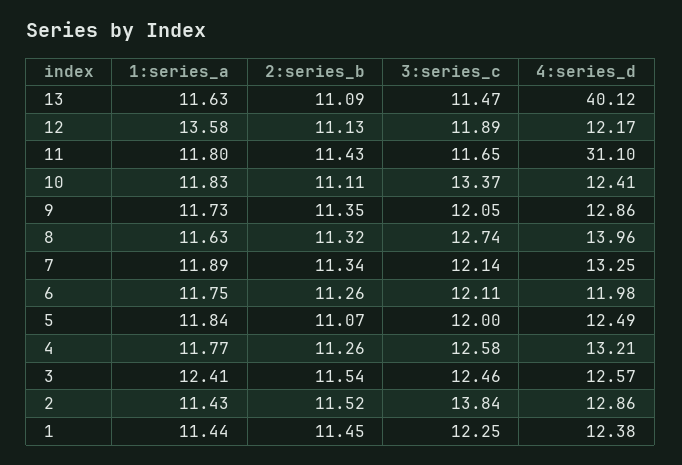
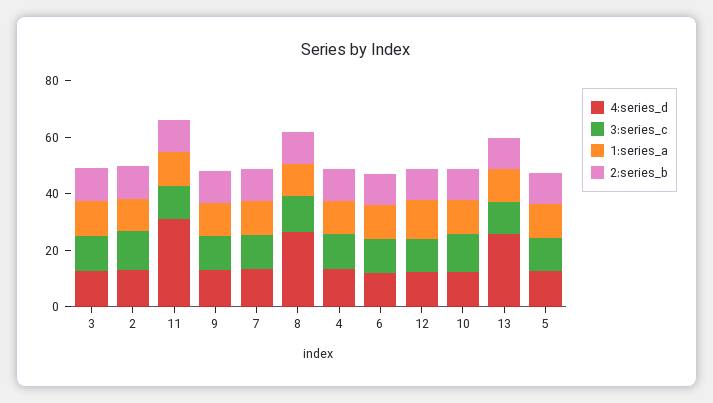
  {
    "1:series_a": {
      "13": 11.63,
      "12": 13.58,
      "11": 11.8,
      "10": 11.83,
      "9": 11.73,
      "8": 11.63,
      "7": 11.89,
      "6": 11.75,
      "5": 11.84,
      "4": 11.77,
      "3": 12.41,
-     "2": 11.43,
+     "2": 11.43
-     "1": 11.44
    },
    "2:series_b": {
      "13": 11.09,
      "12": 11.13,
      "11": 11.43,
      "10": 11.11,
      "9": 11.35,
      "8": 11.32,
      "7": 11.34,
      "6": 11.26,
      "5": 11.07,
      "4": 11.26,
      "3": 11.54,
-     "2": 11.52,
+     "2": 11.52
-     "1": 11.45
    },
    "3:series_c": {
      "13": 11.47,
      "12": 11.89,
      "11": 11.65,
      "10": 13.37,
      "9": 12.05,
      "8": 12.74,
      "7": 12.14,
      "6": 12.11,
      "5": 12,
      "4": 12.58,
      "3": 12.46,
-     "2": 13.84,
+     "2": 13.84
-     "1": 12.25
    },
    "4:series_d": {
-     "13": 40.12,
+     "13": 25,
      "12": 12.17,
      "11": 31.1,
      "10": 12.41,
      "9": 12.86,
-     "8": 13.96,
+     "8": 25,
      "7": 13.25,
      "6": 11.98,
      "5": 12.49,
      "4": 13.21,
      "3": 12.57,
-     "2": 12.86,
+     "2": 12.86
-     "1": 12.38
    }
  }

